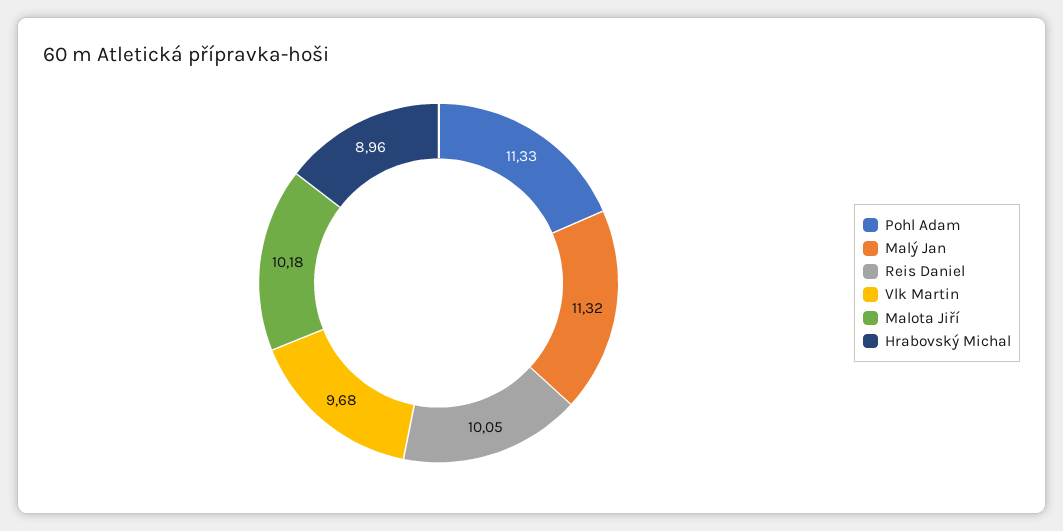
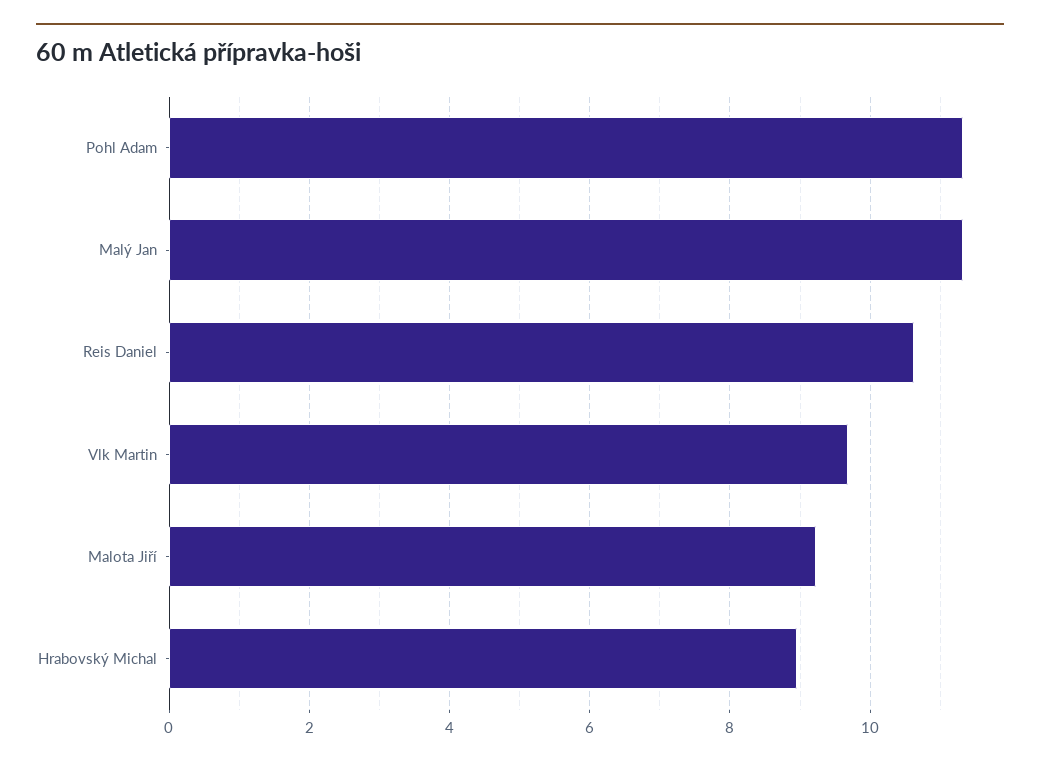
  {
    "Pohl Adam": 11.33,
    "Malý Jan": 11.32,
-   "Reis Daniel": 10.05,
+   "Reis Daniel": 10.6,
    "Vlk Martin": 9.68,
-   "Malota Jiří": 10.18,
+   "Malota Jiří": 9.2,
    "Hrabovský Michal": 8.96
  }

